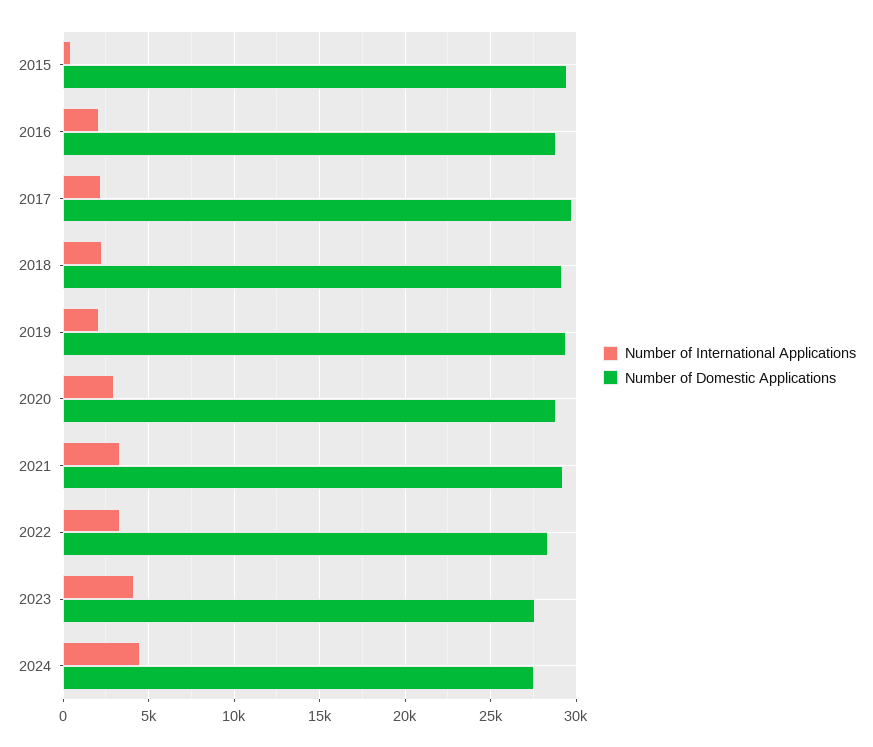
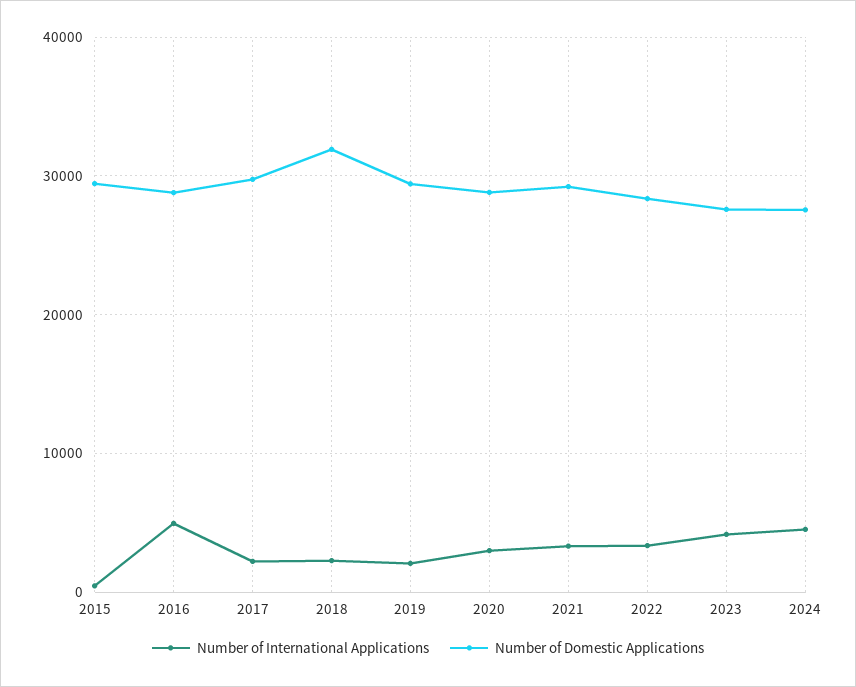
  {
    "Number of International Applications": {
      "2015": 500,
-     "2016": 2000,
+     "2016": 5000,
      "2017": 2000,
      "2018": 2500,
      "2019": 2000,
      "2020": 3000,
      "2021": 3500,
      "2022": 3500,
      "2023": 4000,
      "2024": 4500
    },
    "Number of Domestic Applications": {
      "2015": 29500,
      "2016": 29000,
      "2017": 29500,
-     "2018": 29000,
+     "2018": 32000,
      "2019": 29500,
      "2020": 29000,
      "2021": 29000,
      "2022": 28500,
      "2023": 27500,
      "2024": 27500
    }
  }

